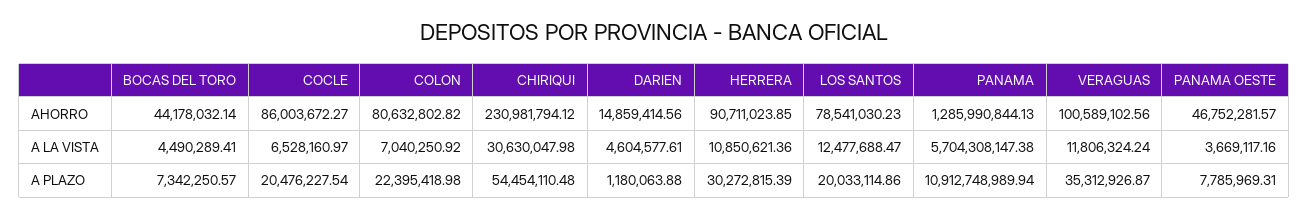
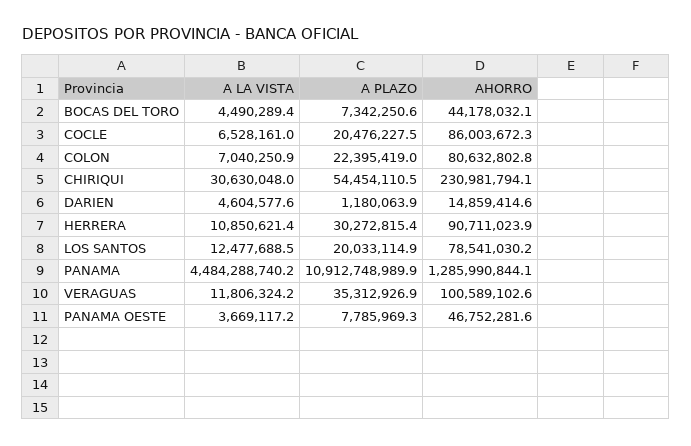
  {
    "BOCAS DEL TORO": {
      "AHORRO": 44178032.14,
      "A LA VISTA": 4490289.41,
      "A PLAZO": 7342250.57
    },
    "COCLE": {
      "AHORRO": 86003672.27,
      "A LA VISTA": 6528160.97,
      "A PLAZO": 20476227.54
    },
    "COLON": {
      "AHORRO": 80632802.82,
      "A LA VISTA": 7040250.92,
      "A PLAZO": 22395418.98
    },
    "CHIRIQUI": {
      "AHORRO": 230981794.12,
      "A LA VISTA": 30630047.98,
      "A PLAZO": 54454110.48
    },
    "DARIEN": {
      "AHORRO": 14859414.56,
      "A LA VISTA": 4604577.61,
      "A PLAZO": 1180063.88
    },
    "HERRERA": {
      "AHORRO": 90711023.85,
      "A LA VISTA": 10850621.36,
      "A PLAZO": 30272815.39
    },
    "LOS SANTOS": {
      "AHORRO": 78541030.23,
      "A LA VISTA": 12477688.47,
      "A PLAZO": 20033114.86
    },
    "PANAMA": {
      "AHORRO": 1285990844.13,
-     "A LA VISTA": 5704308147.38,
+     "A LA VISTA": 4484288740.2,
      "A PLAZO": 10912748989.94
    },
    "VERAGUAS": {
      "AHORRO": 100589102.56,
      "A LA VISTA": 11806324.24,
      "A PLAZO": 35312926.87
    },
    "PANAMA OESTE": {
      "AHORRO": 46752281.57,
      "A LA VISTA": 3669117.16,
      "A PLAZO": 7785969.31
    }
  }

